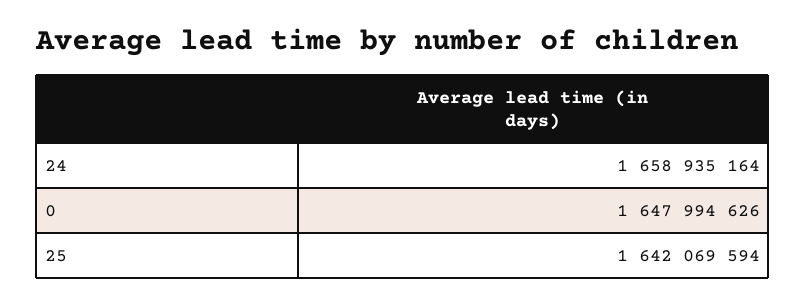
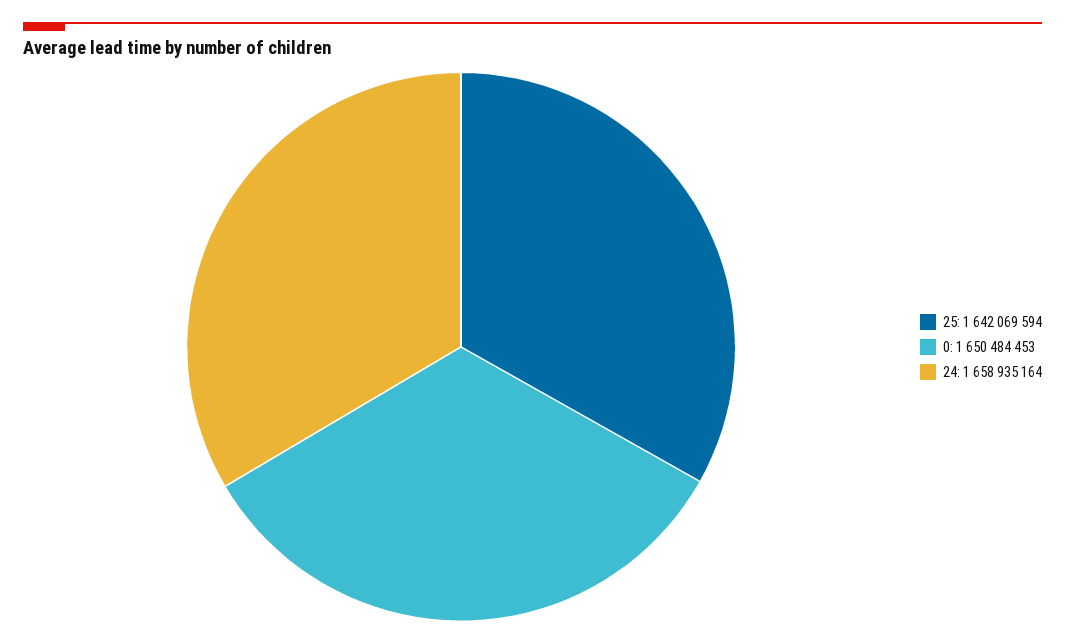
  {
    "24": 1658935164,
-   "0": 1647994626,
+   "0": 1650484453,
    "25": 1642069594
  }

